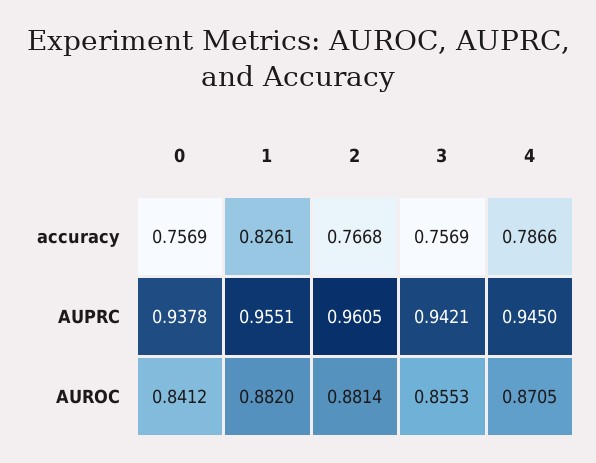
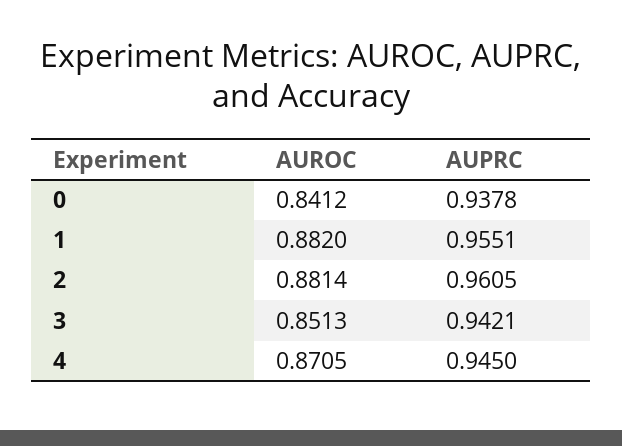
  {
    "0": {
-     "accuracy": 0.7569,
      "AUPRC": 0.9378,
      "AUROC": 0.8412
    },
    "1": {
-     "accuracy": 0.8261,
      "AUPRC": 0.9551,
      "AUROC": 0.882
    },
    "2": {
-     "accuracy": 0.7668,
      "AUPRC": 0.9605,
      "AUROC": 0.8814
    },
    "3": {
-     "accuracy": 0.7569,
      "AUPRC": 0.9421,
-     "AUROC": 0.8553
+     "AUROC": 0.8513
    },
    "4": {
-     "accuracy": 0.7866,
      "AUPRC": 0.945,
      "AUROC": 0.8705
    }
  }

